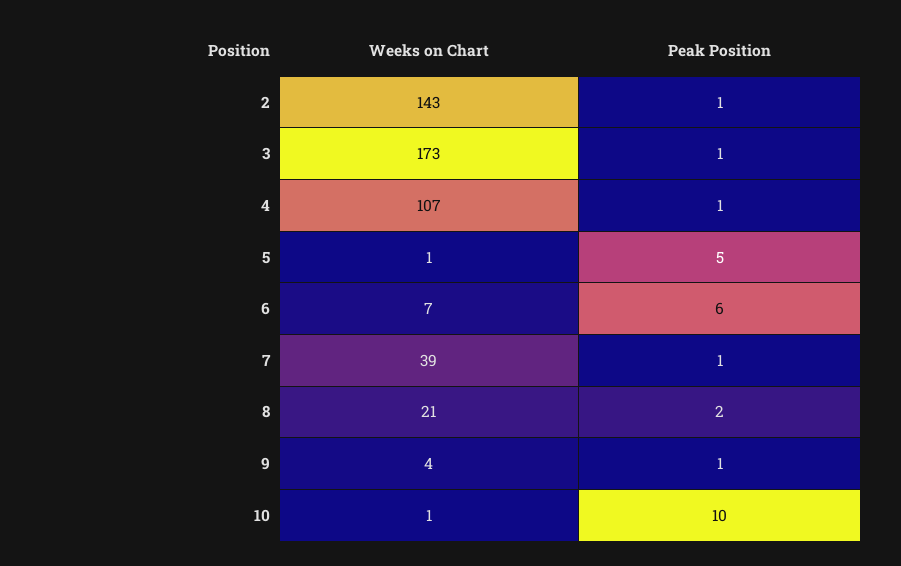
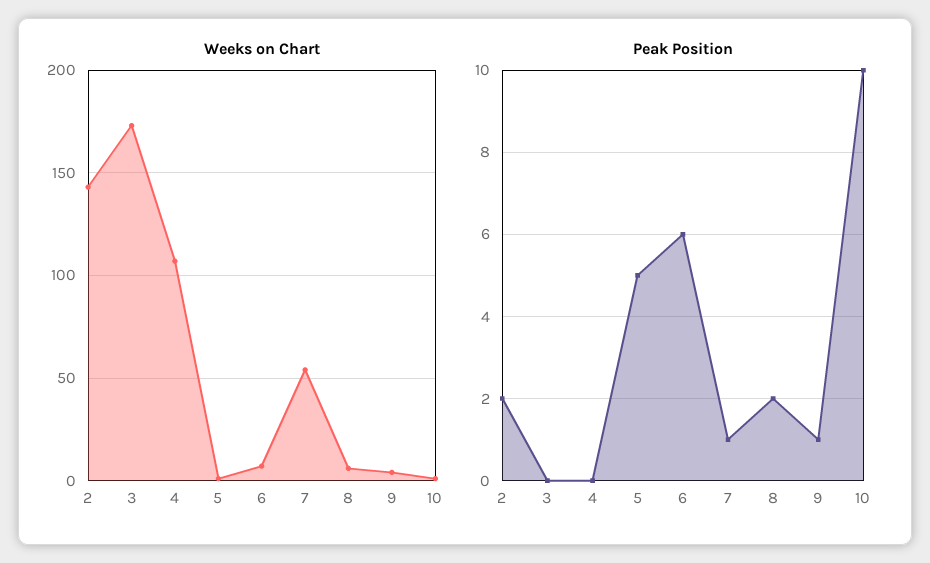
  {
    "Weeks on Chart": {
      "2": 143,
      "3": 173,
      "4": 107,
      "5": 1,
      "6": 7,
-     "7": 39,
+     "7": 55,
-     "8": 21,
+     "8": 5,
      "9": 4,
      "10": 1
    },
    "Peak Position": {
-     "2": 1,
+     "2": 2,
-     "3": 1,
+     "3": 0,
-     "4": 1,
+     "4": 0,
      "5": 5,
      "6": 6,
      "7": 1,
      "8": 2,
      "9": 1,
      "10": 10
    }
  }

